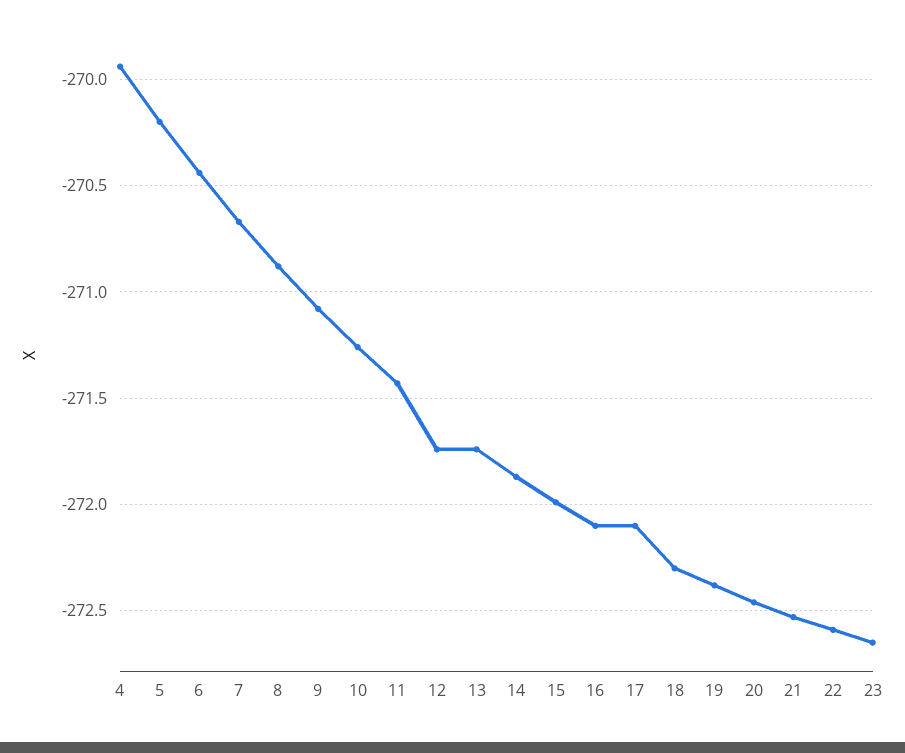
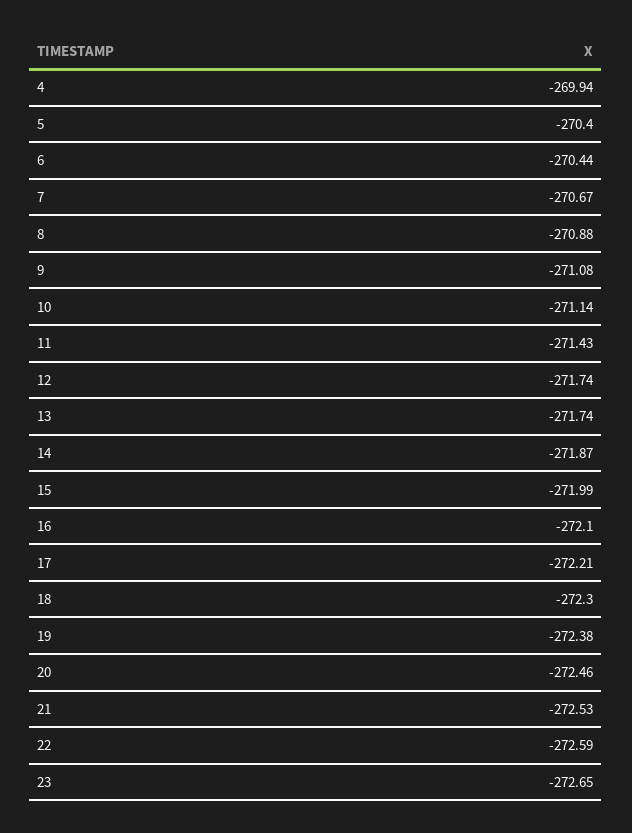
  {
    "4": -269.94,
-   "5": -270.2,
+   "5": -270.4,
    "6": -270.44,
    "7": -270.67,
    "8": -270.88,
    "9": -271.08,
-   "10": -271.25,
+   "10": -271.14,
    "11": -271.43,
    "12": -271.74,
    "13": -271.74,
    "14": -271.87,
    "15": -271.99,
    "16": -272.1,
-   "17": -272.1,
+   "17": -272.21,
    "18": -272.3,
    "19": -272.38,
    "20": -272.46,
    "21": -272.53,
    "22": -272.59,
    "23": -272.65
  }

